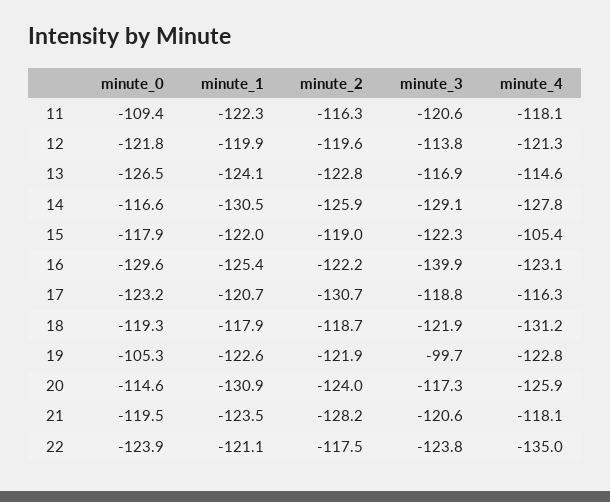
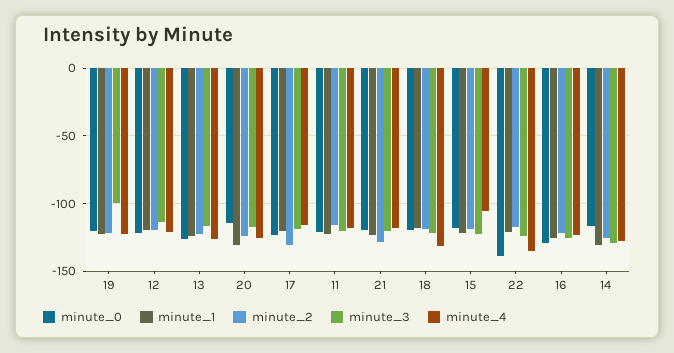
  {
    "minute_0": {
-     "11": -109.4,
+     "11": -120,
      "12": -121.8,
      "13": -126.5,
      "14": -116.6,
      "15": -117.9,
      "16": -129.6,
      "17": -123.2,
      "18": -119.3,
-     "19": -105.3,
+     "19": -120,
      "20": -114.6,
      "21": -119.5,
-     "22": -123.9
+     "22": -140
    },
    "minute_1": {
      "11": -122.3,
      "12": -119.9,
      "13": -124.1,
      "14": -130.5,
      "15": -122,
      "16": -125.4,
      "17": -120.7,
      "18": -117.9,
      "19": -122.6,
      "20": -130.9,
      "21": -123.5,
      "22": -121.1
    },
    "minute_2": {
      "11": -116.3,
      "12": -119.6,
      "13": -122.8,
      "14": -125.9,
      "15": -119,
      "16": -122.2,
      "17": -130.7,
      "18": -118.7,
      "19": -121.9,
      "20": -124,
      "21": -128.2,
      "22": -117.5
    },
    "minute_3": {
      "11": -120.6,
      "12": -113.8,
      "13": -116.9,
      "14": -129.1,
      "15": -122.3,
-     "16": -139.9,
+     "16": -125,
      "17": -118.8,
      "18": -121.9,
      "19": -99.7,
      "20": -117.3,
      "21": -120.6,
      "22": -123.8
    },
    "minute_4": {
      "11": -118.1,
      "12": -121.3,
-     "13": -114.6,
+     "13": -125,
      "14": -127.8,
      "15": -105.4,
      "16": -123.1,
      "17": -116.3,
      "18": -131.2,
      "19": -122.8,
      "20": -125.9,
      "21": -118.1,
      "22": -135
    }
  }

